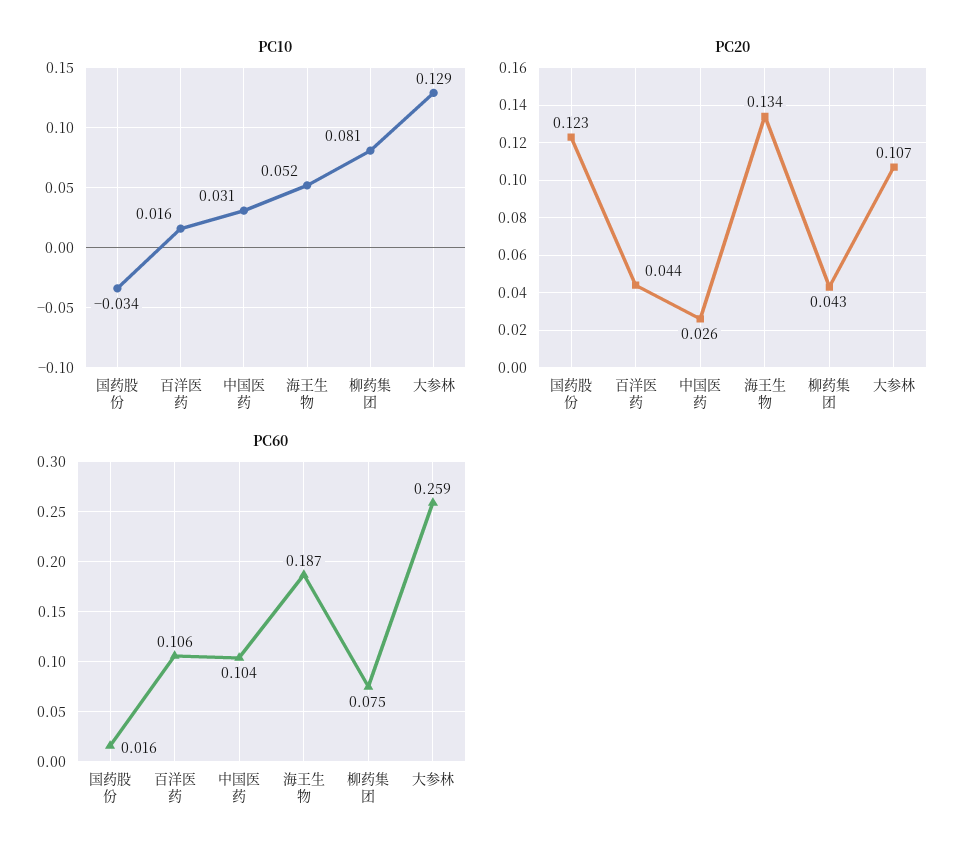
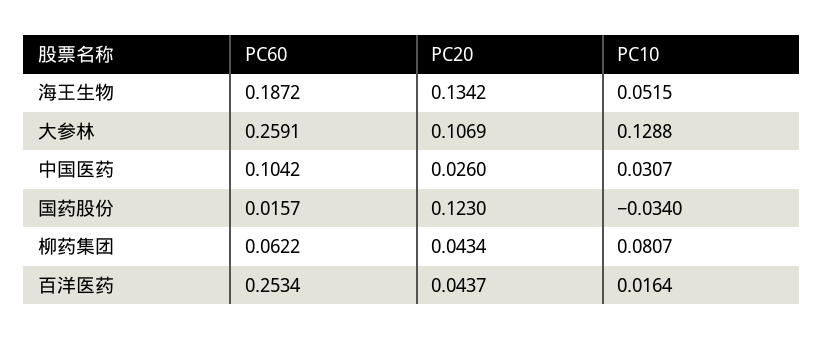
  {
    "PC10": {
      "国药股份": -0.034,
      "百洋医药": 0.0164,
      "中国医药": 0.0307,
      "海王生物": 0.0515,
      "柳药集团": 0.0807,
      "大参林": 0.1288
    },
    "PC20": {
      "国药股份": 0.123,
      "百洋医药": 0.0437,
      "中国医药": 0.026,
      "海王生物": 0.1342,
      "柳药集团": 0.0434,
      "大参林": 0.1069
    },
    "PC60": {
      "国药股份": 0.0157,
-     "百洋医药": 0.106,
+     "百洋医药": 0.2534,
      "中国医药": 0.1042,
      "海王生物": 0.1872,
-     "柳药集团": 0.075,
+     "柳药集团": 0.0622,
      "大参林": 0.2591
    }
  }

